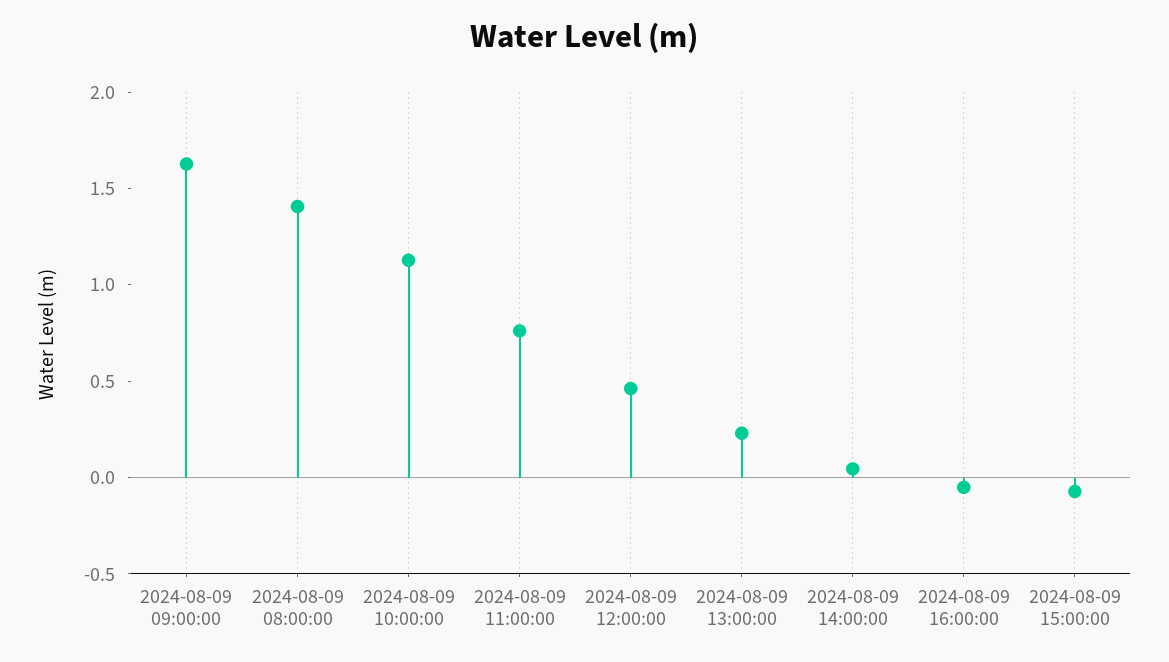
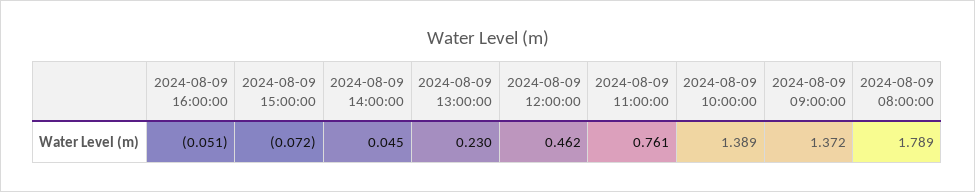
  {
-   "2024-08-09 09:00:00": 1.6,
+   "2024-08-09 09:00:00": 1.372,
-   "2024-08-09 08:00:00": 1.4,
+   "2024-08-09 08:00:00": 1.789,
-   "2024-08-09 10:00:00": 1.1,
+   "2024-08-09 10:00:00": 1.389,
    "2024-08-09 11:00:00": 0.761,
    "2024-08-09 12:00:00": 0.462,
    "2024-08-09 13:00:00": 0.23,
    "2024-08-09 14:00:00": 0.045,
    "2024-08-09 16:00:00": -0.051,
    "2024-08-09 15:00:00": -0.072
  }

